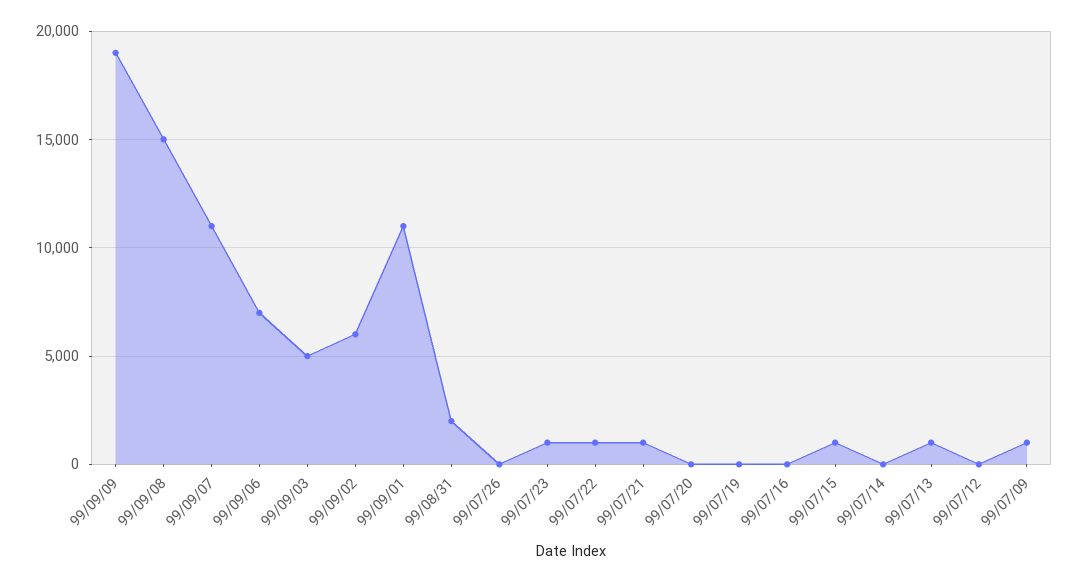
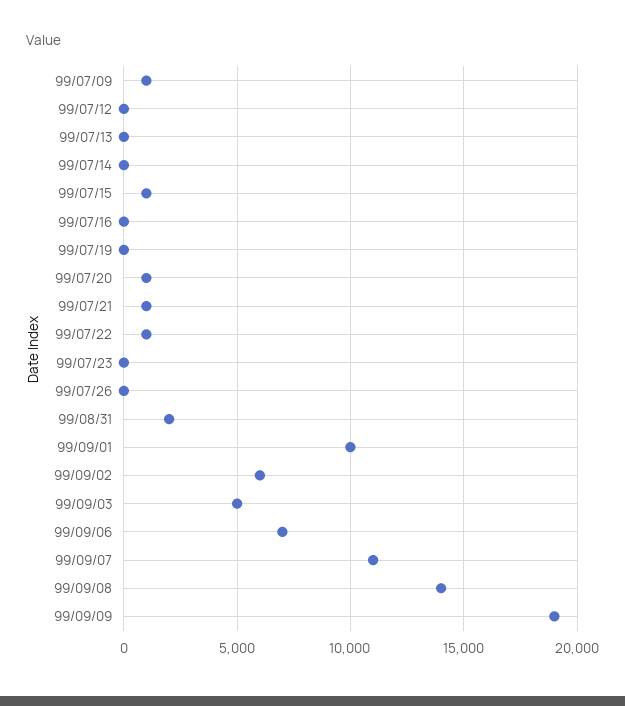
  {
    "99/09/09": 19000,
-   "99/09/08": 15000,
+   "99/09/08": 14000,
    "99/09/07": 11000,
    "99/09/06": 7000,
    "99/09/03": 5000,
    "99/09/02": 6000,
-   "99/09/01": 11000,
+   "99/09/01": 10000,
    "99/08/31": 2000,
    "99/07/26": 0,
-   "99/07/23": 1000,
+   "99/07/23": 0,
    "99/07/22": 1000,
    "99/07/21": 1000,
-   "99/07/20": 0,
+   "99/07/20": 1000,
    "99/07/19": 0,
    "99/07/16": 0,
    "99/07/15": 1000,
    "99/07/14": 0,
-   "99/07/13": 1000,
+   "99/07/13": 0,
    "99/07/12": 0,
    "99/07/09": 1000
  }

